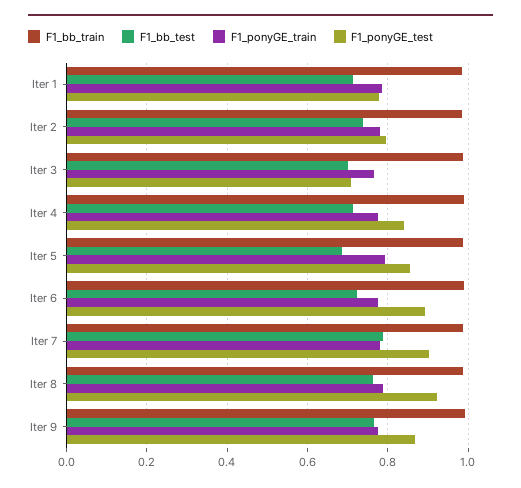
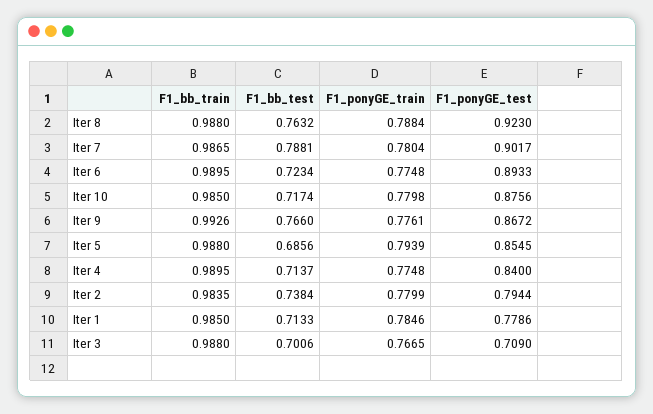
  {
    "F1_bb_train": {
      "Iter 1": 0.985,
      "Iter 2": 0.9835,
      "Iter 3": 0.988,
      "Iter 4": 0.9895,
      "Iter 5": 0.988,
      "Iter 6": 0.9895,
      "Iter 7": 0.9865,
      "Iter 8": 0.988,
-     "Iter 9": 0.9926
+     "Iter 9": 0.9926,
+     "Iter 10": 0.985
    },
    "F1_bb_test": {
      "Iter 1": 0.7133,
      "Iter 2": 0.7384,
      "Iter 3": 0.7006,
      "Iter 4": 0.7137,
      "Iter 5": 0.6856,
      "Iter 6": 0.7234,
      "Iter 7": 0.7881,
      "Iter 8": 0.7632,
-     "Iter 9": 0.766
+     "Iter 9": 0.766,
+     "Iter 10": 0.7174
    },
    "F1_ponyGE_train": {
      "Iter 1": 0.7846,
      "Iter 2": 0.7799,
      "Iter 3": 0.7665,
      "Iter 4": 0.7748,
      "Iter 5": 0.7939,
      "Iter 6": 0.7748,
      "Iter 7": 0.7804,
      "Iter 8": 0.7884,
-     "Iter 9": 0.7761
+     "Iter 9": 0.7761,
+     "Iter 10": 0.7798
    },
    "F1_ponyGE_test": {
      "Iter 1": 0.7786,
      "Iter 2": 0.7944,
      "Iter 3": 0.709,
      "Iter 4": 0.84,
      "Iter 5": 0.8545,
      "Iter 6": 0.8933,
      "Iter 7": 0.9017,
      "Iter 8": 0.923,
-     "Iter 9": 0.8672
+     "Iter 9": 0.8672,
+     "Iter 10": 0.8756
    }
  }

